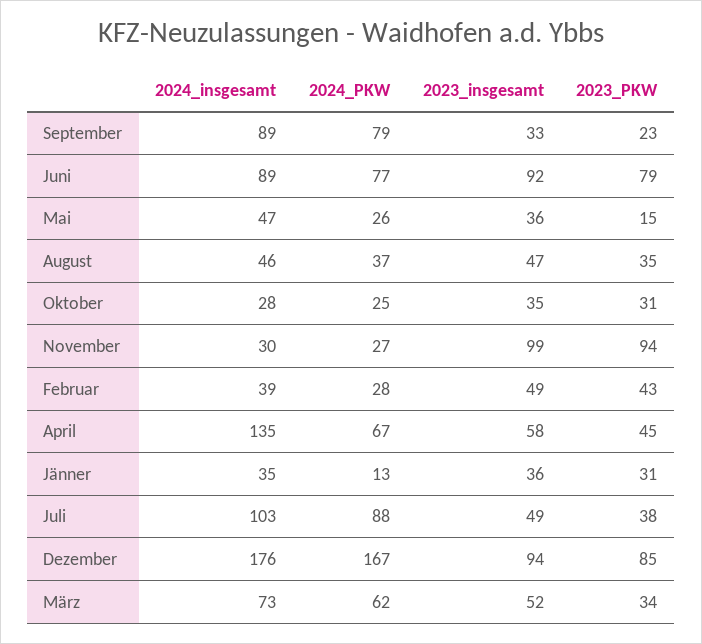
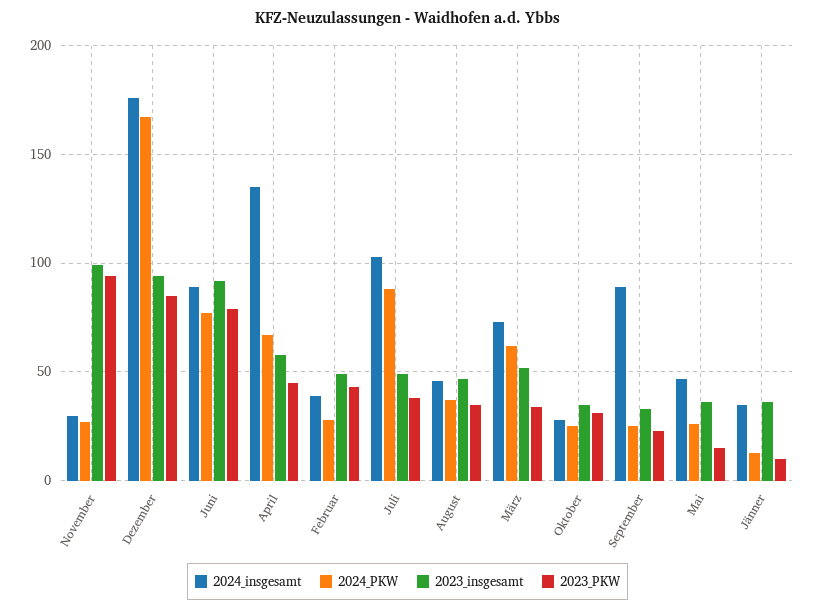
  {
    "2024_insgesamt": {
      "September": 89,
      "Juni": 89,
      "Mai": 47,
      "August": 46,
      "Oktober": 28,
      "November": 30,
      "Februar": 39,
      "April": 135,
      "Jänner": 35,
      "Juli": 103,
      "Dezember": 176,
      "März": 73
    },
    "2024_PKW": {
-     "September": 79,
+     "September": 25,
      "Juni": 77,
      "Mai": 26,
      "August": 37,
      "Oktober": 25,
      "November": 27,
      "Februar": 28,
      "April": 67,
      "Jänner": 13,
      "Juli": 88,
      "Dezember": 167,
      "März": 62
    },
    "2023_insgesamt": {
      "September": 33,
      "Juni": 92,
      "Mai": 36,
      "August": 47,
      "Oktober": 35,
      "November": 99,
      "Februar": 49,
      "April": 58,
      "Jänner": 36,
      "Juli": 49,
      "Dezember": 94,
      "März": 52
    },
    "2023_PKW": {
      "September": 23,
      "Juni": 79,
      "Mai": 15,
      "August": 35,
      "Oktober": 31,
      "November": 94,
      "Februar": 43,
      "April": 45,
-     "Jänner": 31,
+     "Jänner": 10,
      "Juli": 38,
      "Dezember": 85,
      "März": 34
    }
  }

